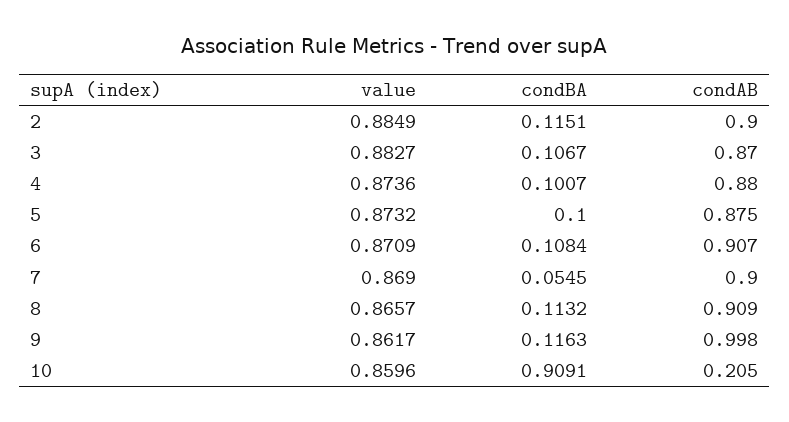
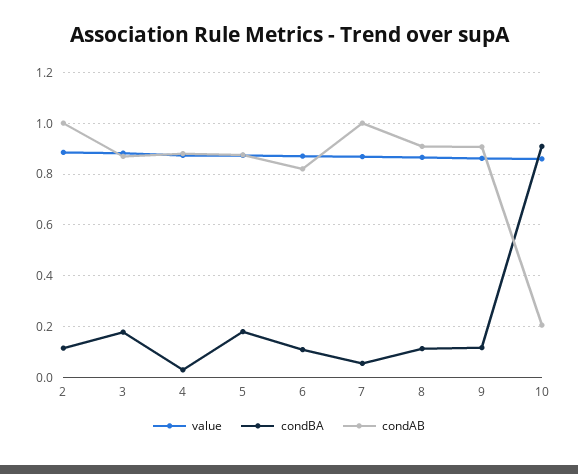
  {
    "value": {
      "2": 0.8849,
      "3": 0.8827,
      "4": 0.8736,
      "5": 0.8732,
      "6": 0.8709,
      "7": 0.869,
      "8": 0.8657,
      "9": 0.8617,
      "10": 0.8596
    },
    "condBA": {
      "2": 0.1151,
-     "3": 0.1067,
+     "3": 0.175,
-     "4": 0.1007,
+     "4": 0.025,
-     "5": 0.1,
+     "5": 0.175,
      "6": 0.1084,
      "7": 0.0545,
      "8": 0.1132,
      "9": 0.1163,
      "10": 0.9091
    },
    "condAB": {
-     "2": 0.9,
+     "2": 1,
      "3": 0.87,
      "4": 0.88,
      "5": 0.875,
-     "6": 0.907,
+     "6": 0.825,
-     "7": 0.9,
+     "7": 1,
      "8": 0.909,
-     "9": 0.998,
+     "9": 0.9,
      "10": 0.205
    }
  }

